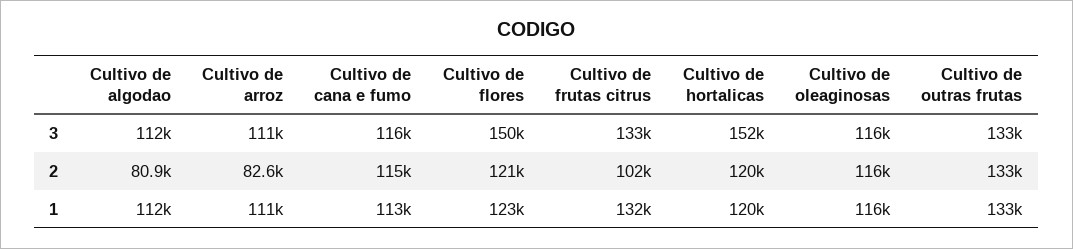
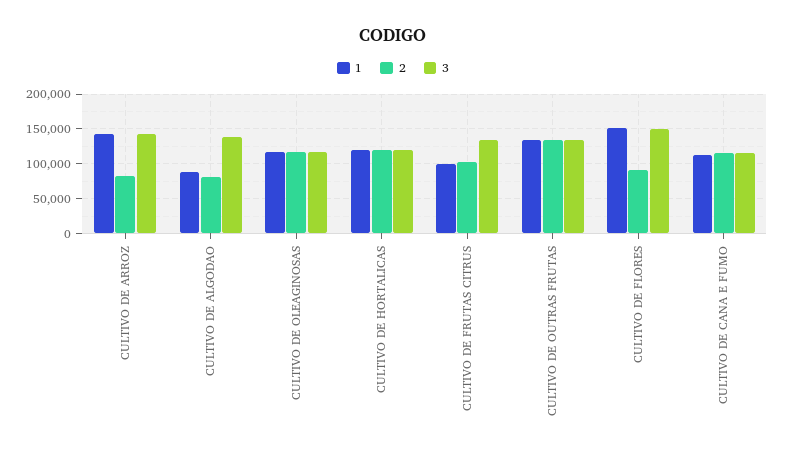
  {
    "3": {
-     "Cultivo de algodao": 112000,
+     "Cultivo de algodao": 140000,
-     "Cultivo de arroz": 111000,
+     "Cultivo de arroz": 140000,
      "Cultivo de cana e fumo": 116000,
      "Cultivo de flores": 150000,
      "Cultivo de frutas citrus": 133000,
-     "Cultivo de hortalicas": 152000,
+     "Cultivo de hortalicas": 120000,
      "Cultivo de oleaginosas": 116000,
      "Cultivo de outras frutas": 133000
    },
    "2": {
      "Cultivo de algodao": 80900,
      "Cultivo de arroz": 82600,
      "Cultivo de cana e fumo": 115000,
-     "Cultivo de flores": 121000,
+     "Cultivo de flores": 90000,
      "Cultivo de frutas citrus": 102000,
      "Cultivo de hortalicas": 120000,
      "Cultivo de oleaginosas": 116000,
      "Cultivo de outras frutas": 133000
    },
    "1": {
-     "Cultivo de algodao": 112000,
+     "Cultivo de algodao": 90000,
-     "Cultivo de arroz": 111000,
+     "Cultivo de arroz": 140000,
      "Cultivo de cana e fumo": 113000,
-     "Cultivo de flores": 123000,
+     "Cultivo de flores": 150000,
-     "Cultivo de frutas citrus": 132000,
+     "Cultivo de frutas citrus": 100000,
      "Cultivo de hortalicas": 120000,
      "Cultivo de oleaginosas": 116000,
      "Cultivo de outras frutas": 133000
    }
  }

